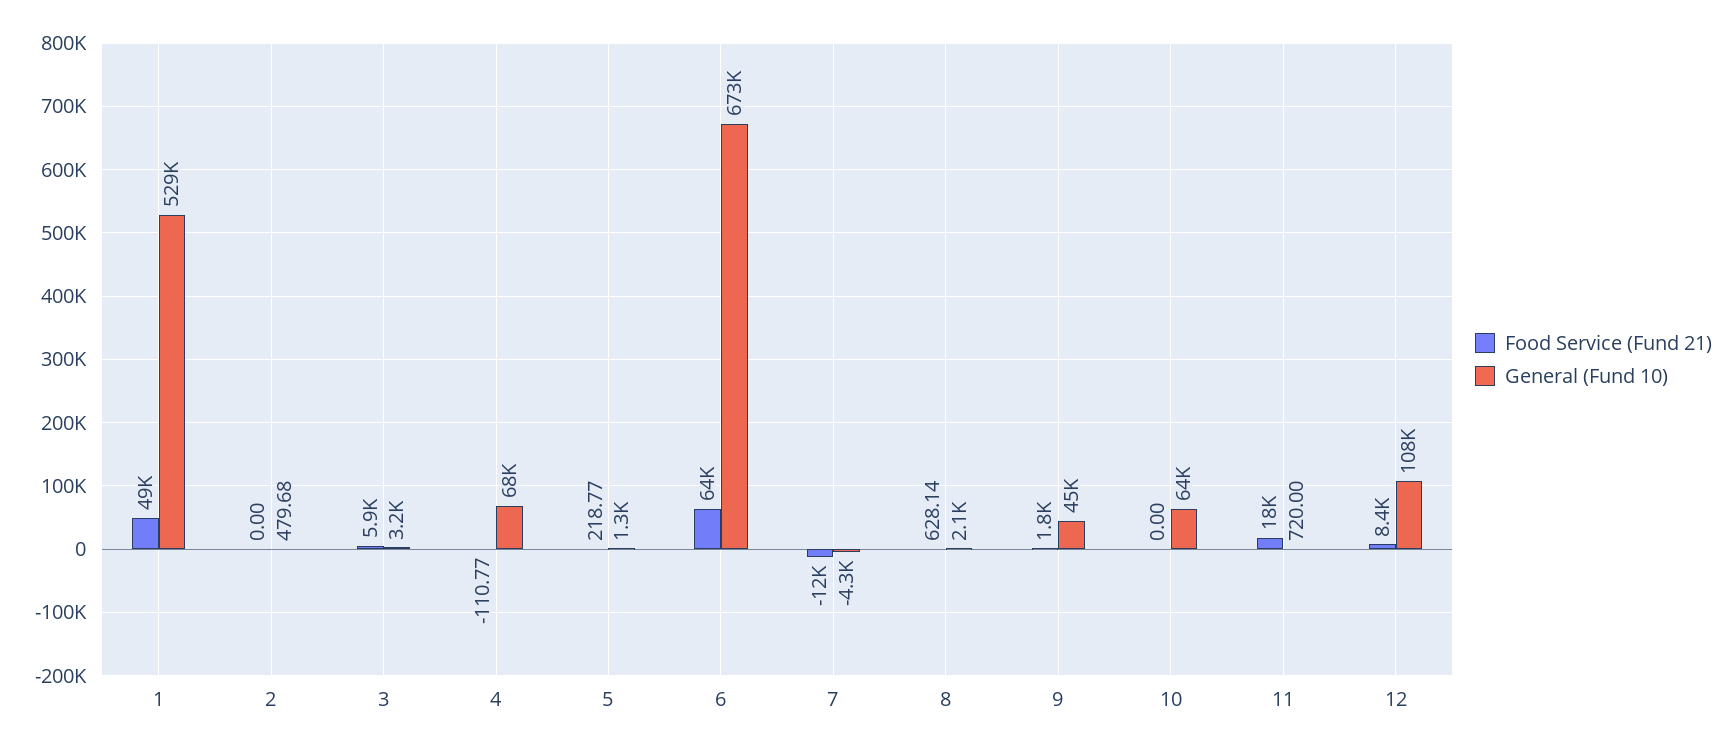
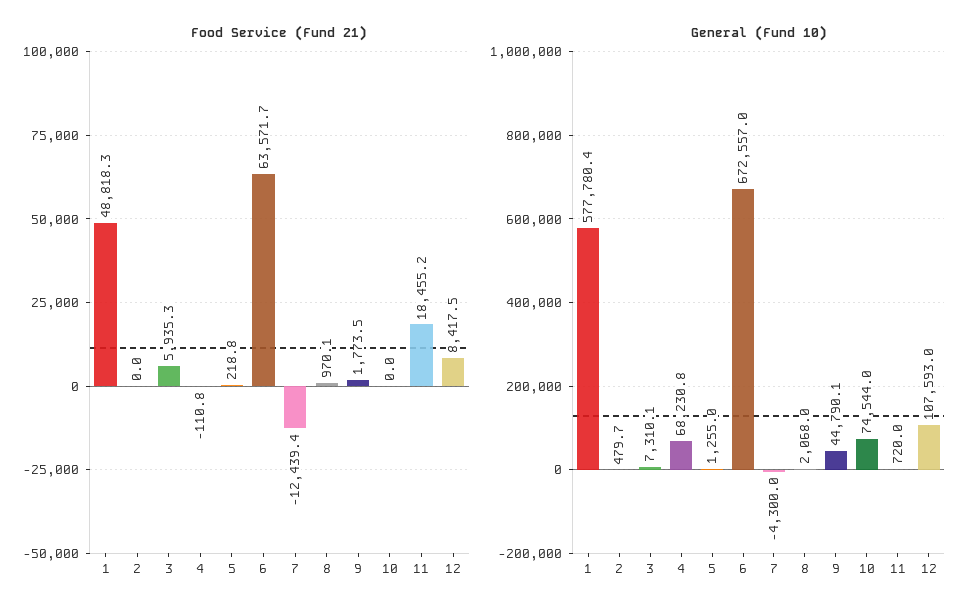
  {
    "Food Service (Fund 21)": {
      "1": 48818.3,
      "2": 0,
      "3": 5935.3,
      "4": -110.77,
      "5": 218.77,
      "6": 63571.7,
      "7": -12439.4,
-     "8": 628.14,
+     "8": 970.1,
      "9": 1773.5,
      "10": 0,
      "11": 18455.2,
      "12": 8417.5
    },
    "General (Fund 10)": {
-     "1": 529000,
+     "1": 577780.4,
      "2": 479.68,
-     "3": 3200,
+     "3": 7310.1,
      "4": 68230.8,
      "5": 1255,
      "6": 672557,
      "7": -4300,
      "8": 2068,
      "9": 44790.1,
-     "10": 64000,
+     "10": 74544,
      "11": 720,
      "12": 107593
    }
  }

